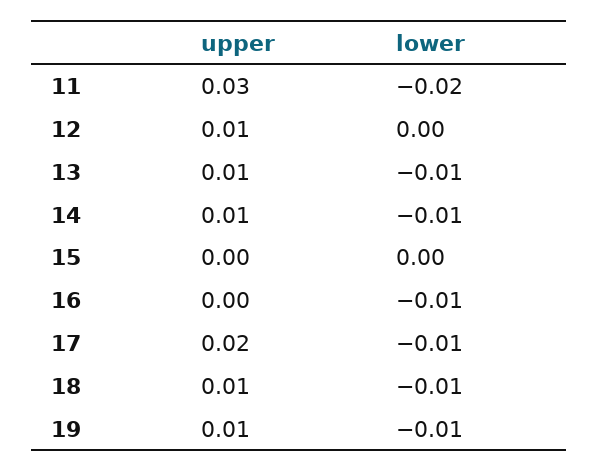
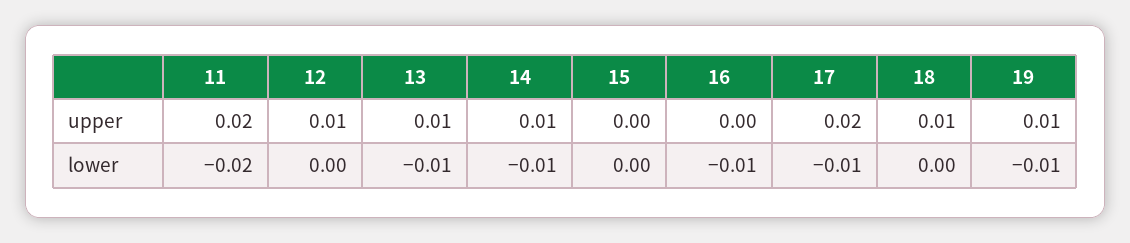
  {
    "upper": {
-     "11": 0.03,
+     "11": 0.02,
      "12": 0.01,
      "13": 0.01,
      "14": 0.01,
      "15": 0,
      "16": 0,
      "17": 0.02,
      "18": 0.01,
      "19": 0.01
    },
    "lower": {
      "11": -0.02,
      "12": 0,
      "13": -0.01,
      "14": -0.01,
      "15": 0,
      "16": -0.01,
      "17": -0.01,
-     "18": -0.01,
+     "18": 0,
      "19": -0.01
    }
  }

